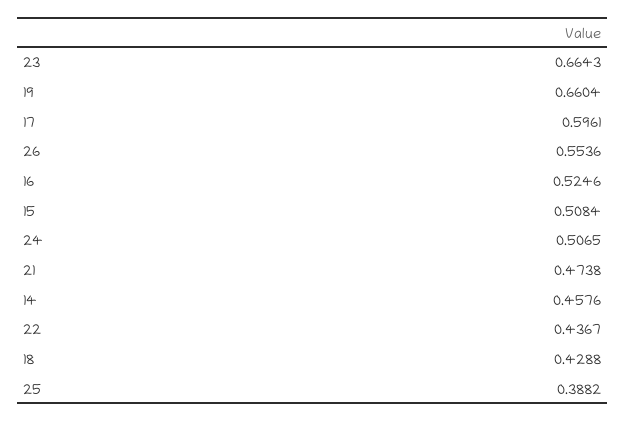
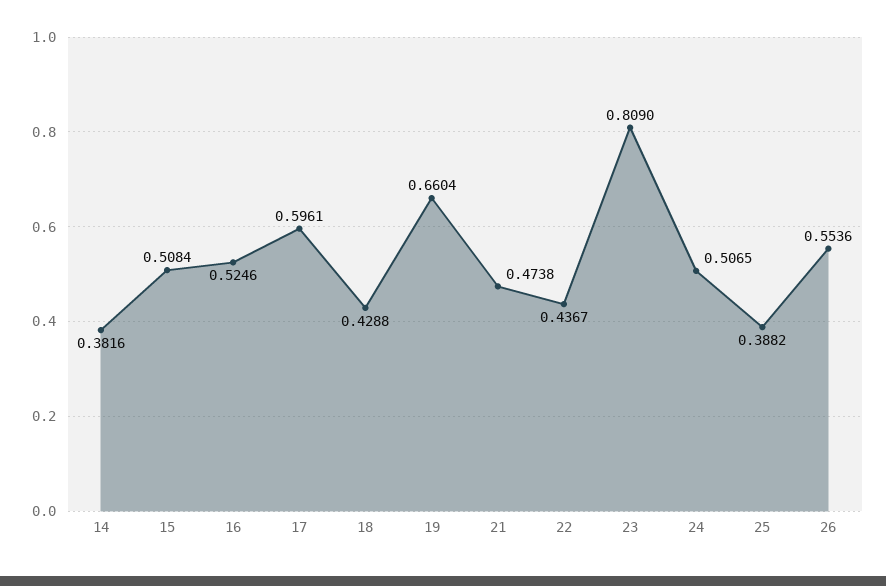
  {
-   "23": 0.6643,
+   "23": 0.809,
    "19": 0.6604,
    "17": 0.5961,
    "26": 0.5536,
    "16": 0.5246,
    "15": 0.5084,
    "24": 0.5065,
    "21": 0.4738,
-   "14": 0.4576,
+   "14": 0.3816,
    "22": 0.4367,
    "18": 0.4288,
    "25": 0.3882
  }

